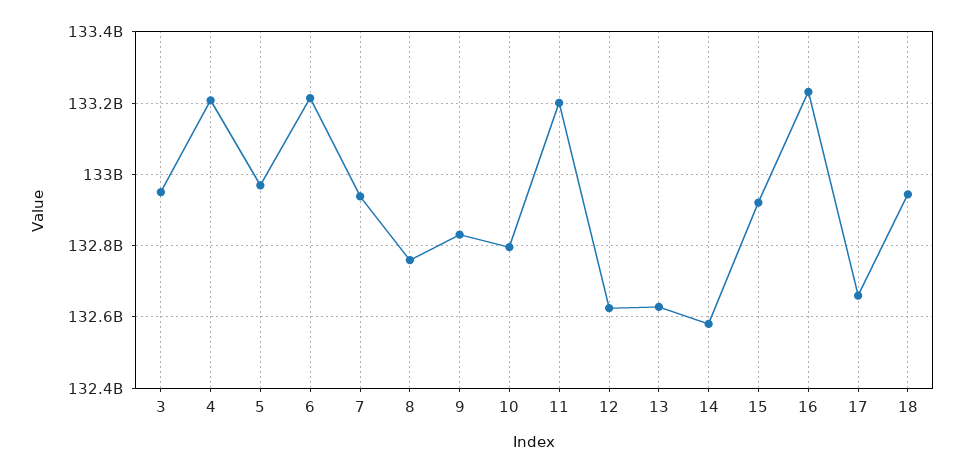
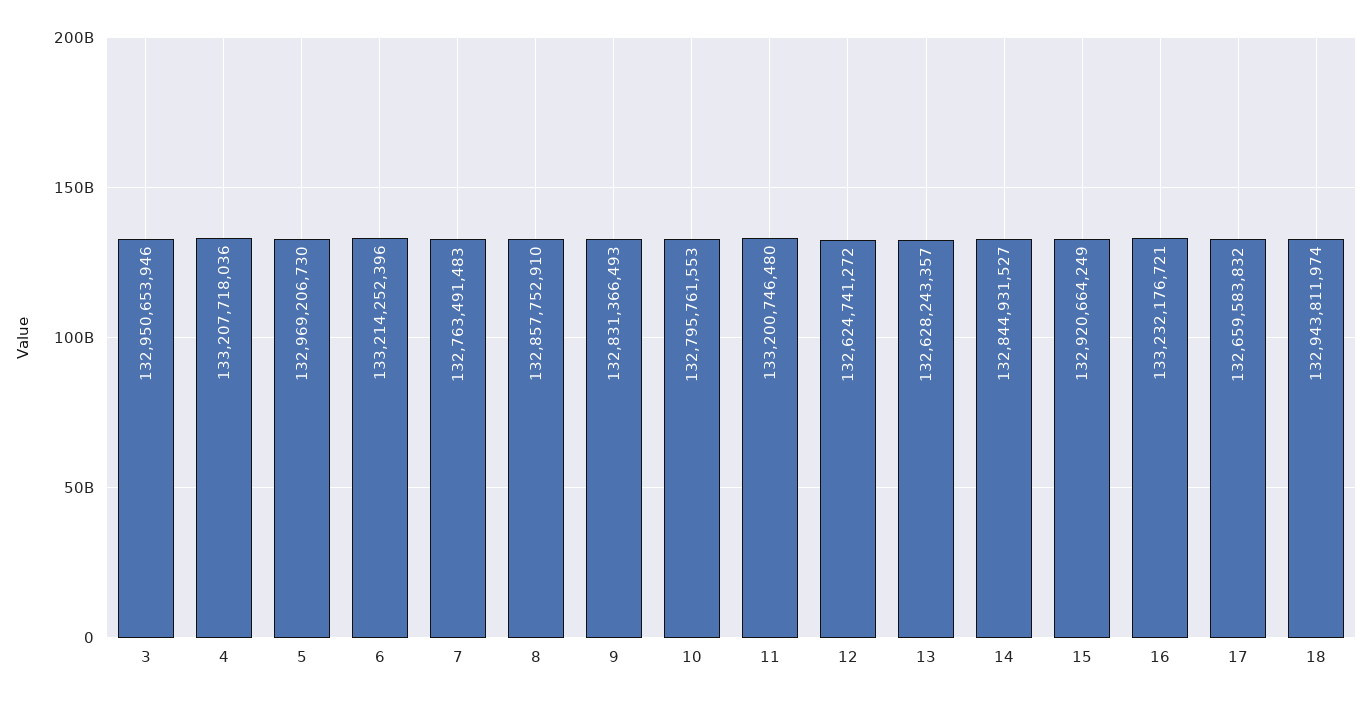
  {
    "3": 132950653946,
    "4": 133207718036,
    "5": 132969206730,
    "6": 133214252396,
-   "7": 132940000000,
+   "7": 132763491483,
-   "8": 132760000000,
+   "8": 132857752910,
    "9": 132831366493,
    "10": 132795761553,
    "11": 133200746480,
    "12": 132624741272,
    "13": 132628243357,
-   "14": 132580000000,
+   "14": 132844931527,
    "15": 132920664249,
    "16": 133232176721,
    "17": 132659583832,
    "18": 132943811974
  }

